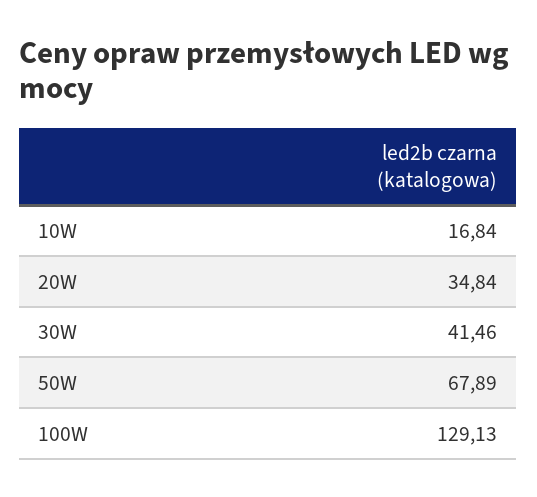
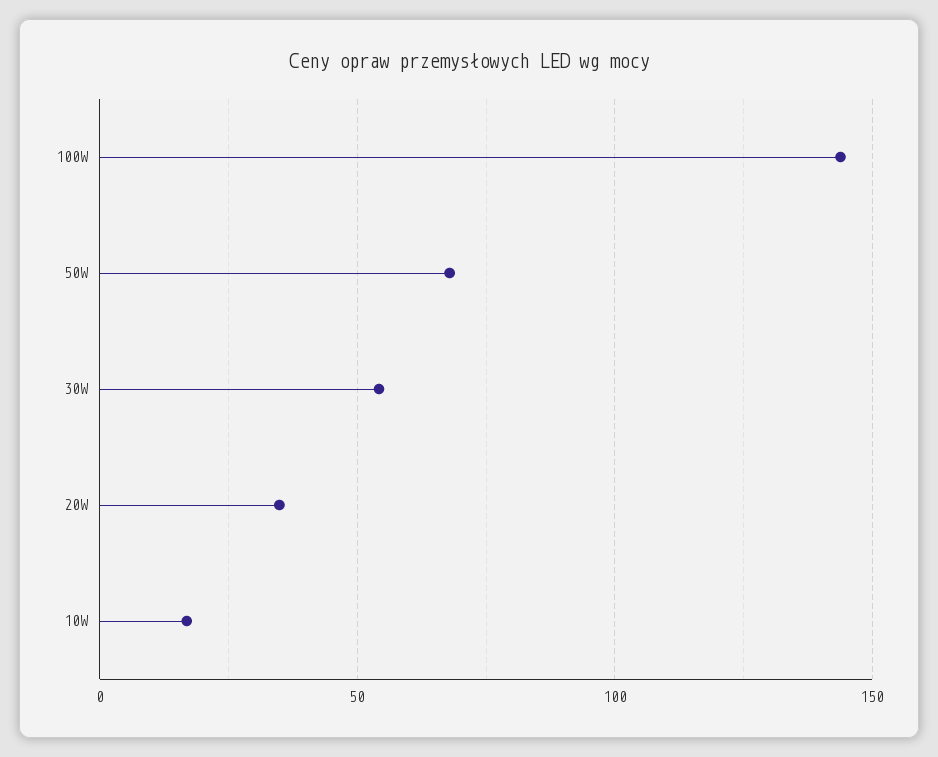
  {
    "10W": 16.84,
    "20W": 34.84,
-   "30W": 41.46,
+   "30W": 55,
    "50W": 67.89,
-   "100W": 129.13
+   "100W": 145
  }

